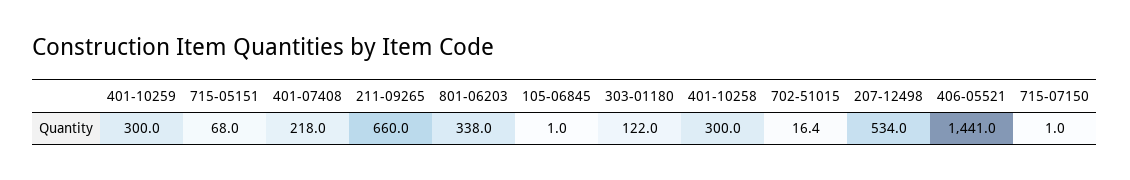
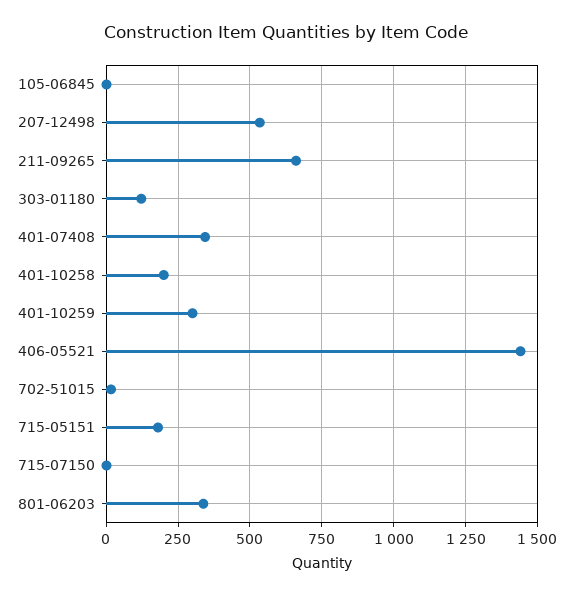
  {
    "401-10259": 300,
-   "715-05151": 68,
+   "715-05151": 175,
-   "401-07408": 218,
+   "401-07408": 350,
    "211-09265": 660,
    "801-06203": 338,
    "105-06845": 1,
    "303-01180": 122,
-   "401-10258": 300,
+   "401-10258": 200,
    "702-51015": 16.4,
    "207-12498": 534,
    "406-05521": 1441,
    "715-07150": 1
  }

